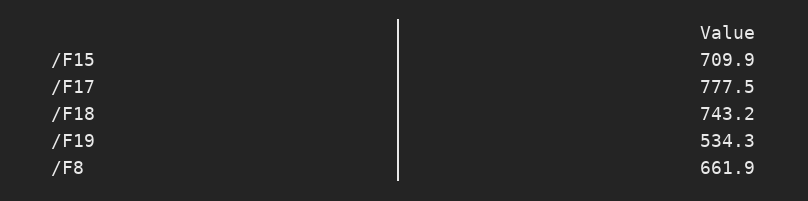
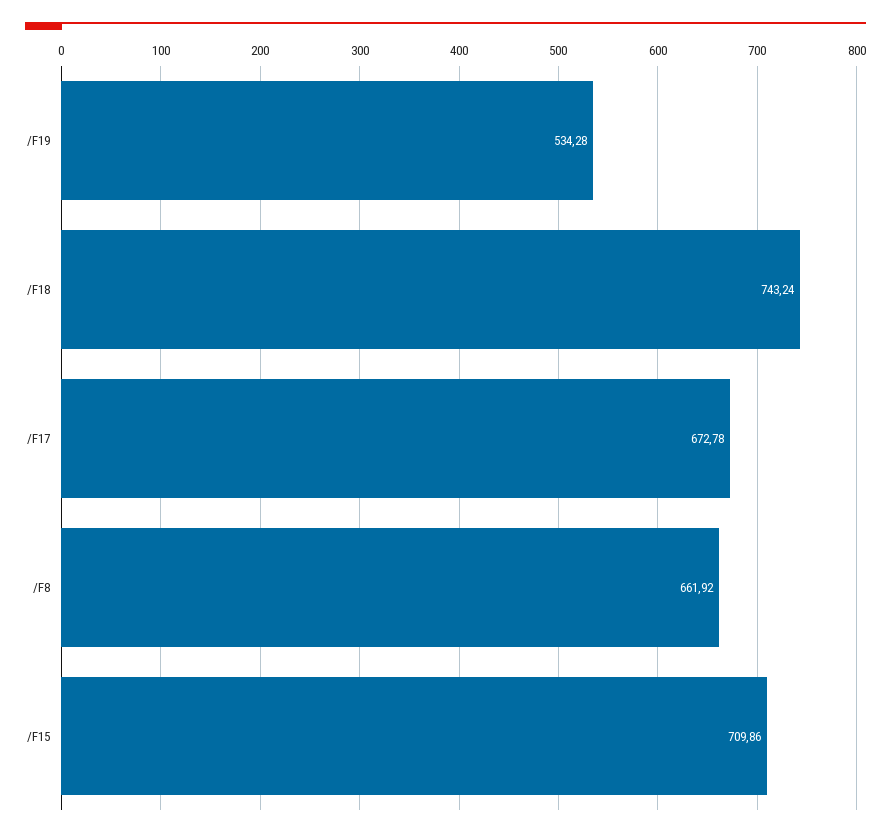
  {
    "/F15": 709.86,
-   "/F17": 777.5,
+   "/F17": 672.78,
    "/F18": 743.24,
    "/F19": 534.28,
    "/F8": 661.92
  }

